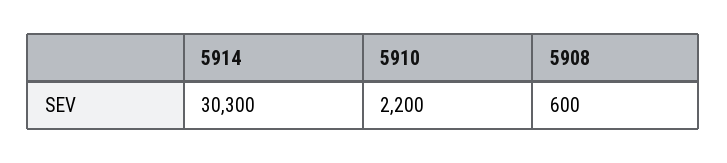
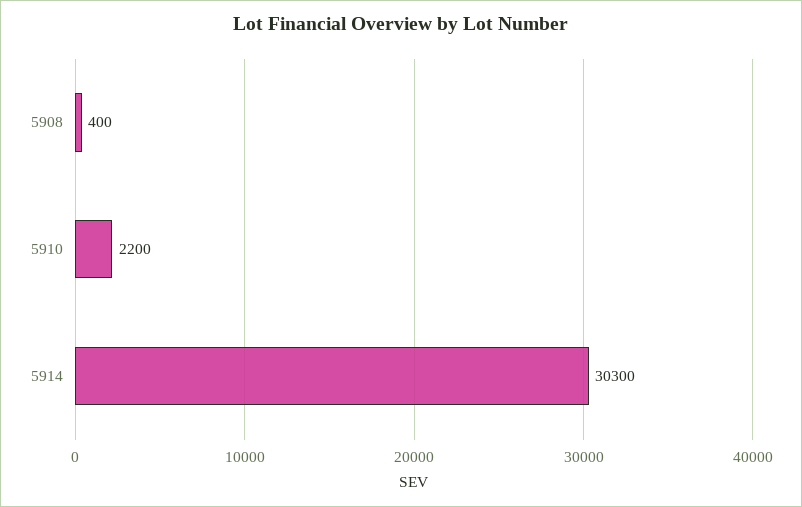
  {
    "5914": 30300,
    "5910": 2200,
-   "5908": 600
+   "5908": 400
  }

